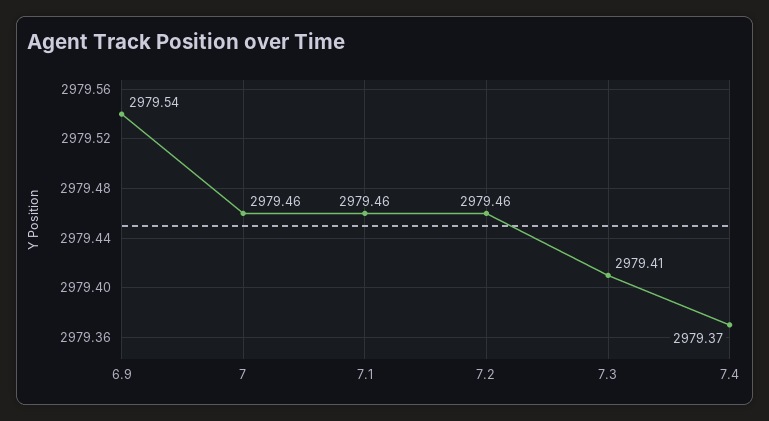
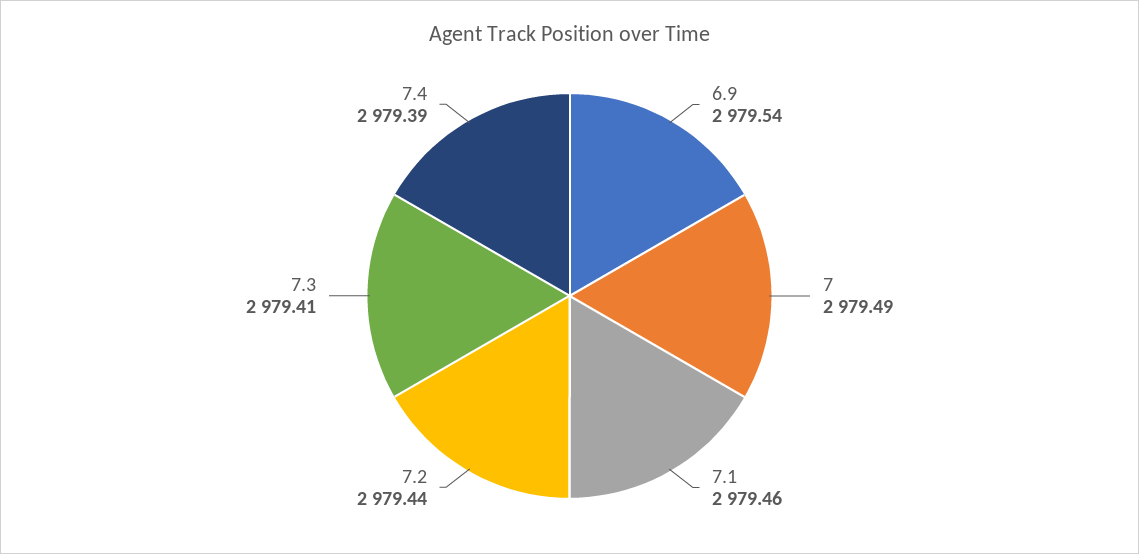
  {
    "6.9": 2979.54,
-   "7": 2979.46,
+   "7": 2979.49,
    "7.1": 2979.46,
-   "7.2": 2979.46,
+   "7.2": 2979.44,
    "7.3": 2979.41,
-   "7.4": 2979.37
+   "7.4": 2979.39
  }

